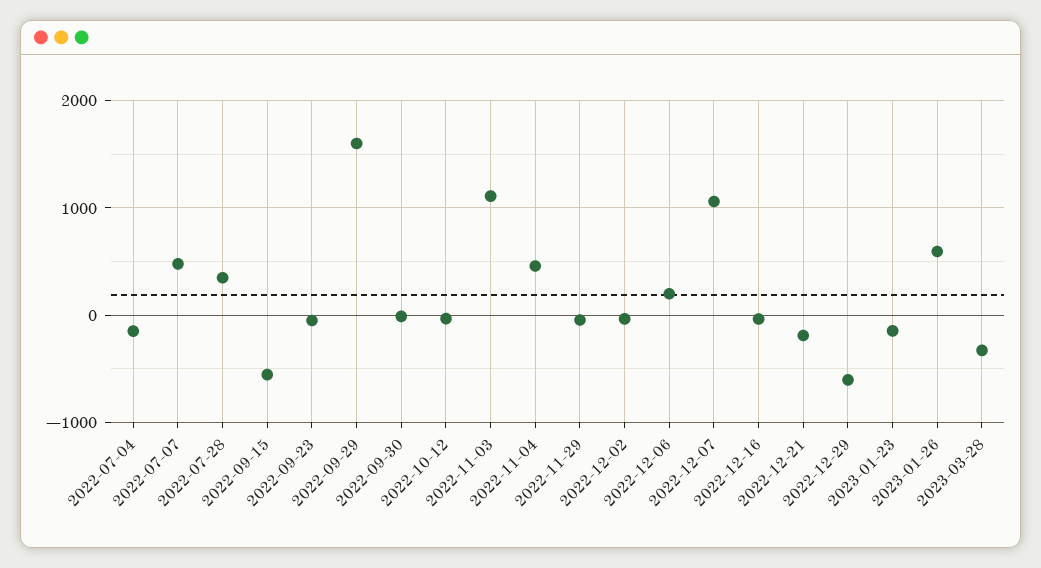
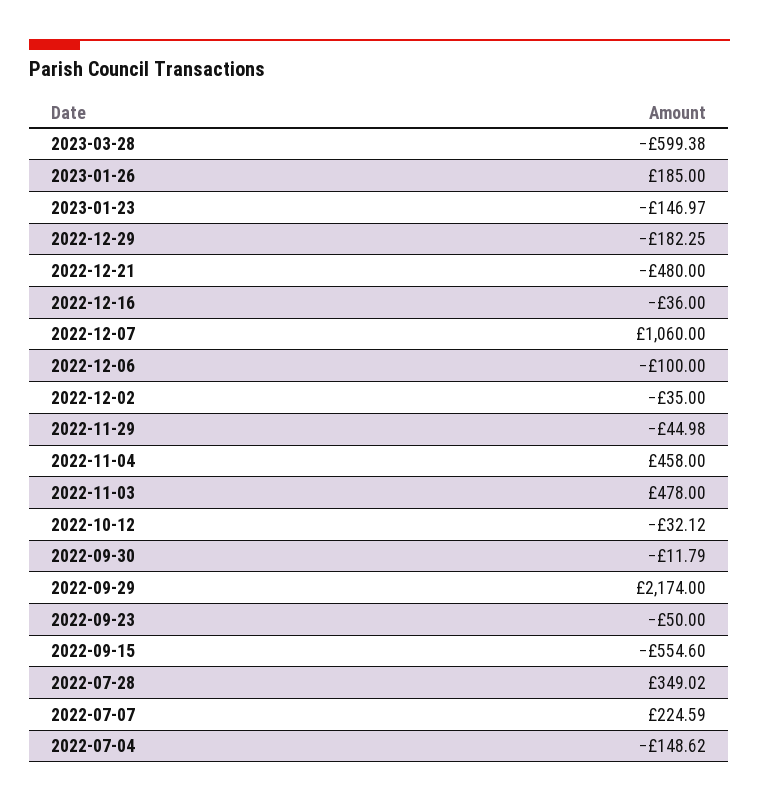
  {
    "2022-07-04": -148.62,
-   "2022-07-07": 500,
+   "2022-07-07": 224.59,
    "2022-07-28": 349.02,
    "2022-09-15": -554.6,
    "2022-09-23": -50,
-   "2022-09-29": 1600,
+   "2022-09-29": 2174,
    "2022-09-30": -11.79,
    "2022-10-12": -32.12,
-   "2022-11-03": 1100,
+   "2022-11-03": 478,
    "2022-11-04": 458,
    "2022-11-29": -44.98,
    "2022-12-02": -35,
-   "2022-12-06": 200,
+   "2022-12-06": -100,
    "2022-12-07": 1060,
    "2022-12-16": -36,
-   "2022-12-21": -200,
+   "2022-12-21": -480,
-   "2022-12-29": -600,
+   "2022-12-29": -182.25,
    "2023-01-23": -146.97,
-   "2023-01-26": 600,
+   "2023-01-26": 185,
-   "2023-03-28": -300
+   "2023-03-28": -599.38
  }

